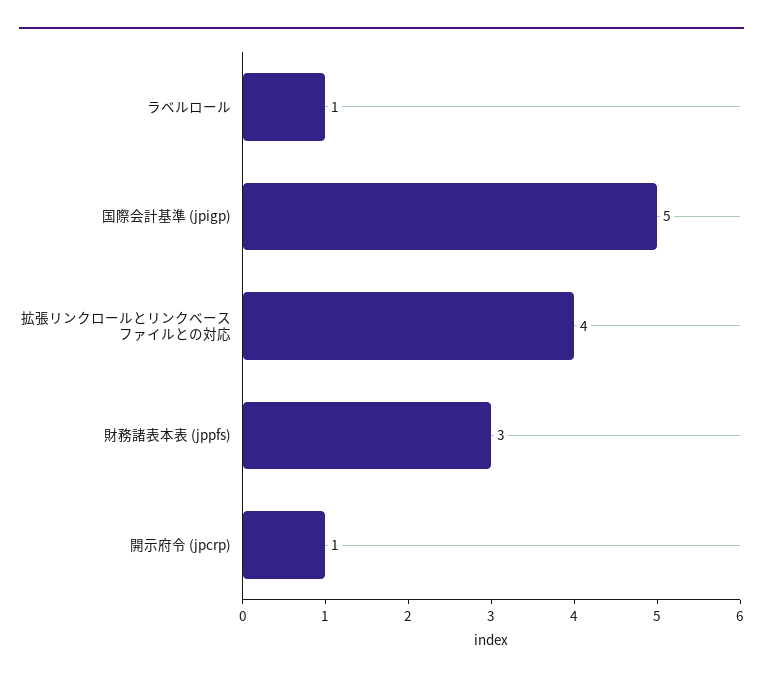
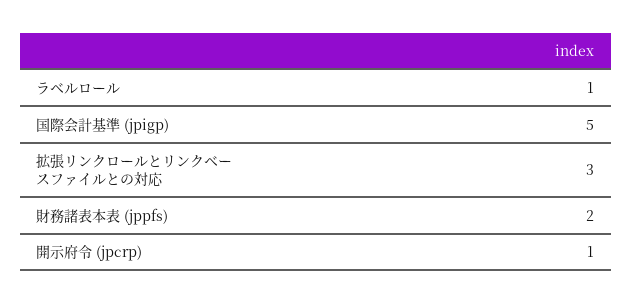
  {
    "ラベルロール": 1,
    "国際会計基準 (jpigp)": 5,
-   "拡張リンクロールとリンクベースファイルとの対応": 4,
+   "拡張リンクロールとリンクベースファイルとの対応": 3,
-   "財務諸表本表 (jppfs)": 3,
+   "財務諸表本表 (jppfs)": 2,
    "開示府令 (jpcrp)": 1
  }

